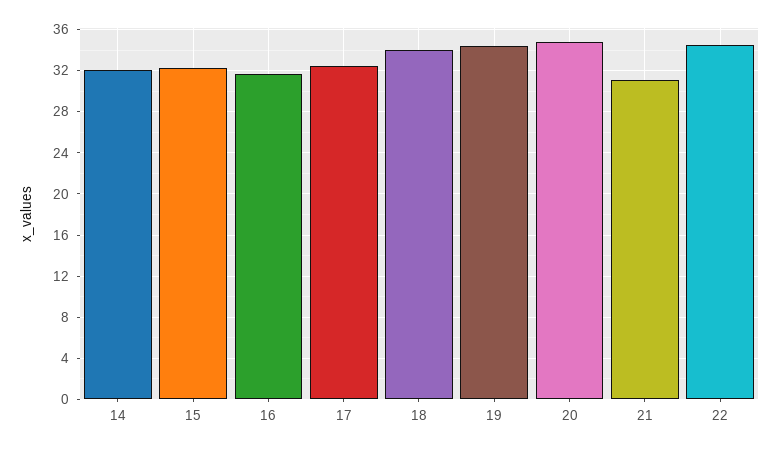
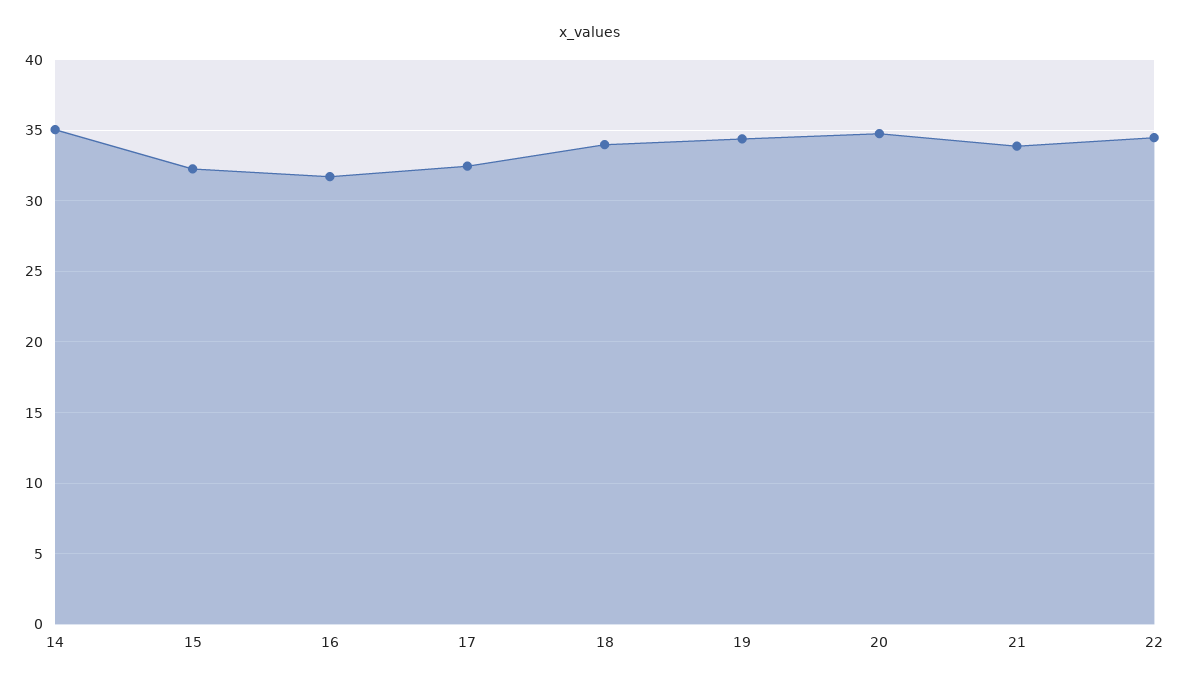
  {
-   "14": 32,
+   "14": 35,
    "15": 32.5,
    "16": 31.5,
    "17": 32.5,
    "18": 34,
    "19": 34.5,
    "20": 35,
-   "21": 31,
+   "21": 34,
    "22": 34.5
  }

